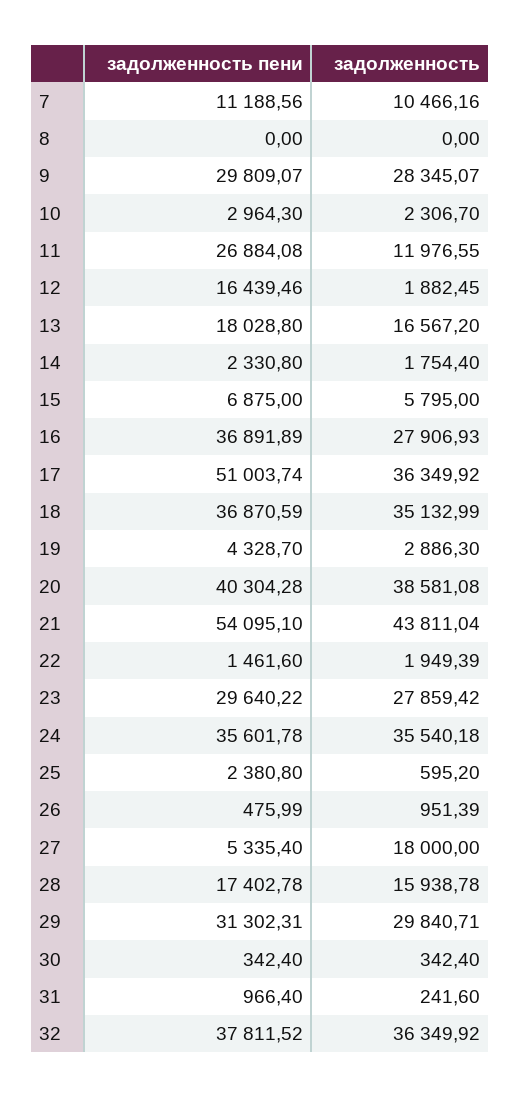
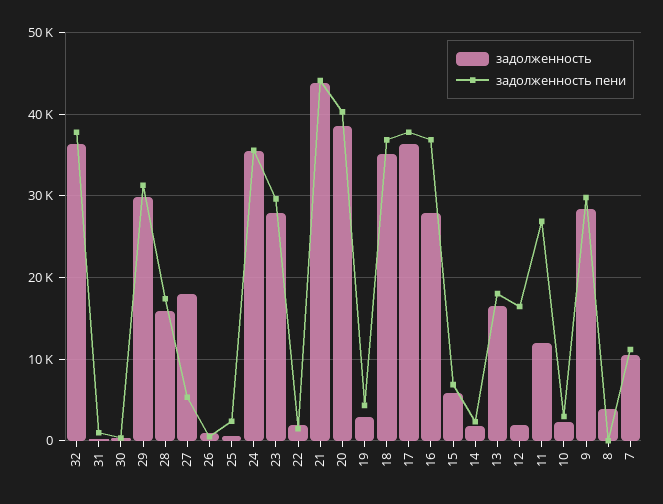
  {
    "задолженность пени": {
      "7": 11188.56,
      "8": 0,
      "9": 29809.07,
      "10": 2964.3,
      "11": 26884.08,
      "12": 16439.46,
      "13": 18028.8,
      "14": 2330.8,
      "15": 6875,
      "16": 36891.89,
-     "17": 51003.74,
+     "17": 38000,
      "18": 36870.59,
      "19": 4328.7,
      "20": 40304.28,
-     "21": 54095.1,
+     "21": 44000,
      "22": 1461.6,
      "23": 29640.22,
      "24": 35601.78,
      "25": 2380.8,
      "26": 475.99,
      "27": 5335.4,
      "28": 17402.78,
      "29": 31302.31,
      "30": 342.4,
      "31": 966.4,
      "32": 37811.52
    },
    "задолженность": {
      "7": 10466.16,
-     "8": 0,
+     "8": 4000,
      "9": 28345.07,
      "10": 2306.7,
      "11": 11976.55,
      "12": 1882.45,
      "13": 16567.2,
      "14": 1754.4,
      "15": 5795,
      "16": 27906.93,
      "17": 36349.92,
      "18": 35132.99,
      "19": 2886.3,
      "20": 38581.08,
      "21": 43811.04,
      "22": 1949.39,
      "23": 27859.42,
      "24": 35540.18,
      "25": 595.2,
      "26": 951.39,
      "27": 18000,
      "28": 15938.78,
      "29": 29840.71,
      "30": 342.4,
      "31": 241.6,
      "32": 36349.92
    }
  }

